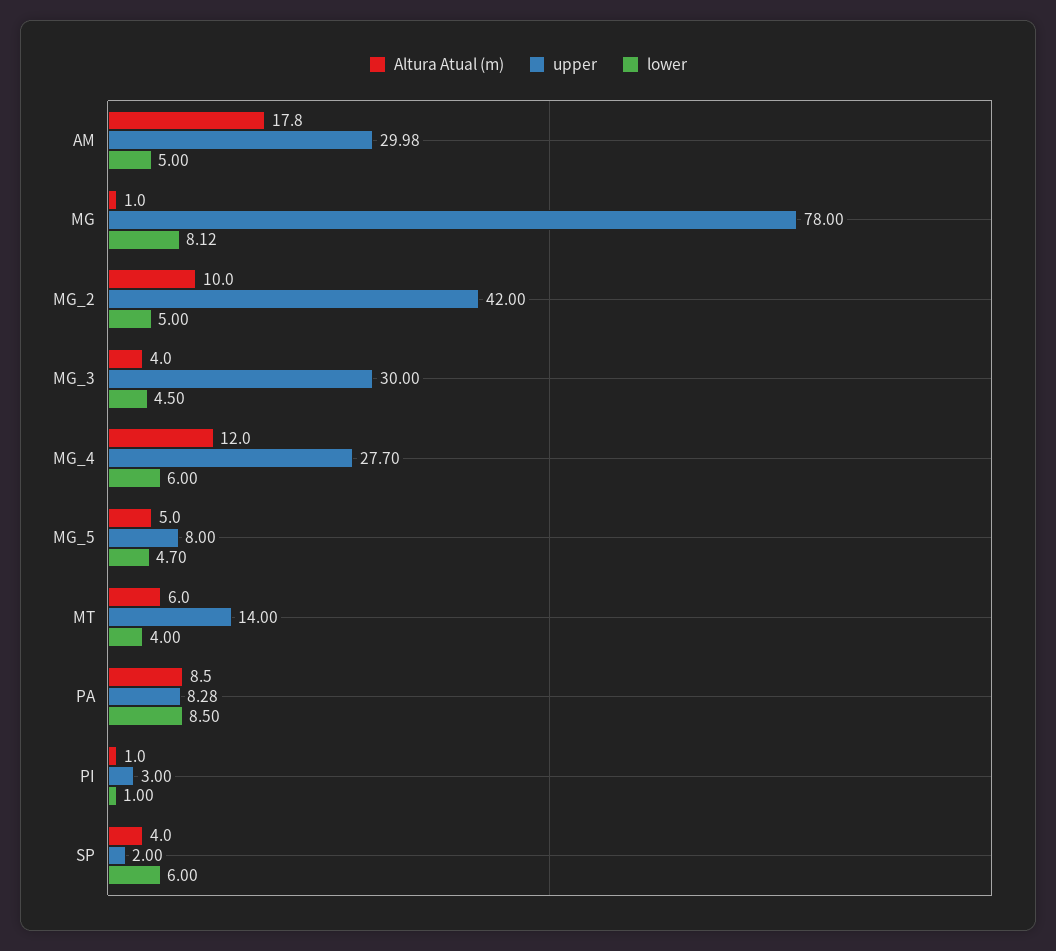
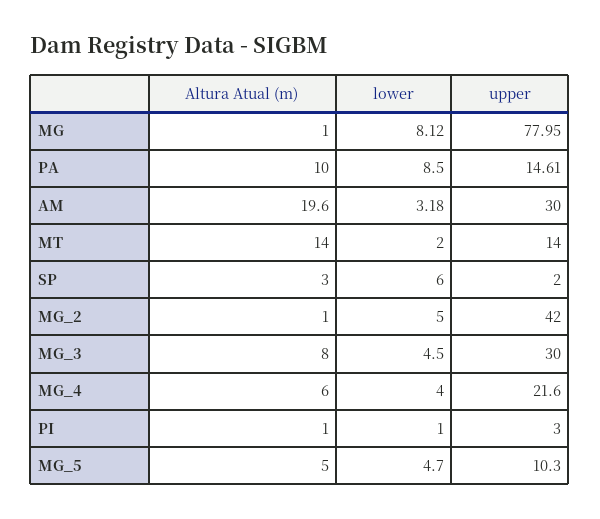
  {
    "Altura Atual (m)": {
-     "AM": 17.8,
+     "AM": 19.6,
      "MG": 1,
-     "MG_2": 10,
+     "MG_2": 1,
-     "MG_3": 4,
+     "MG_3": 8,
-     "MG_4": 12,
+     "MG_4": 6,
      "MG_5": 5,
-     "MT": 6,
+     "MT": 14,
-     "PA": 8.5,
+     "PA": 10,
      "PI": 1,
-     "SP": 4
+     "SP": 3
    },
    "upper": {
-     "AM": 29.98,
+     "AM": 30,
-     "MG": 78,
+     "MG": 77.95,
      "MG_2": 42,
      "MG_3": 30,
-     "MG_4": 27.7,
+     "MG_4": 21.6,
-     "MG_5": 8,
+     "MG_5": 10.3,
      "MT": 14,
-     "PA": 8.28,
+     "PA": 14.61,
      "PI": 3,
      "SP": 2
    },
    "lower": {
-     "AM": 5,
+     "AM": 3.18,
      "MG": 8.12,
      "MG_2": 5,
      "MG_3": 4.5,
-     "MG_4": 6,
+     "MG_4": 4,
      "MG_5": 4.7,
-     "MT": 4,
+     "MT": 2,
      "PA": 8.5,
      "PI": 1,
      "SP": 6
    }
  }

